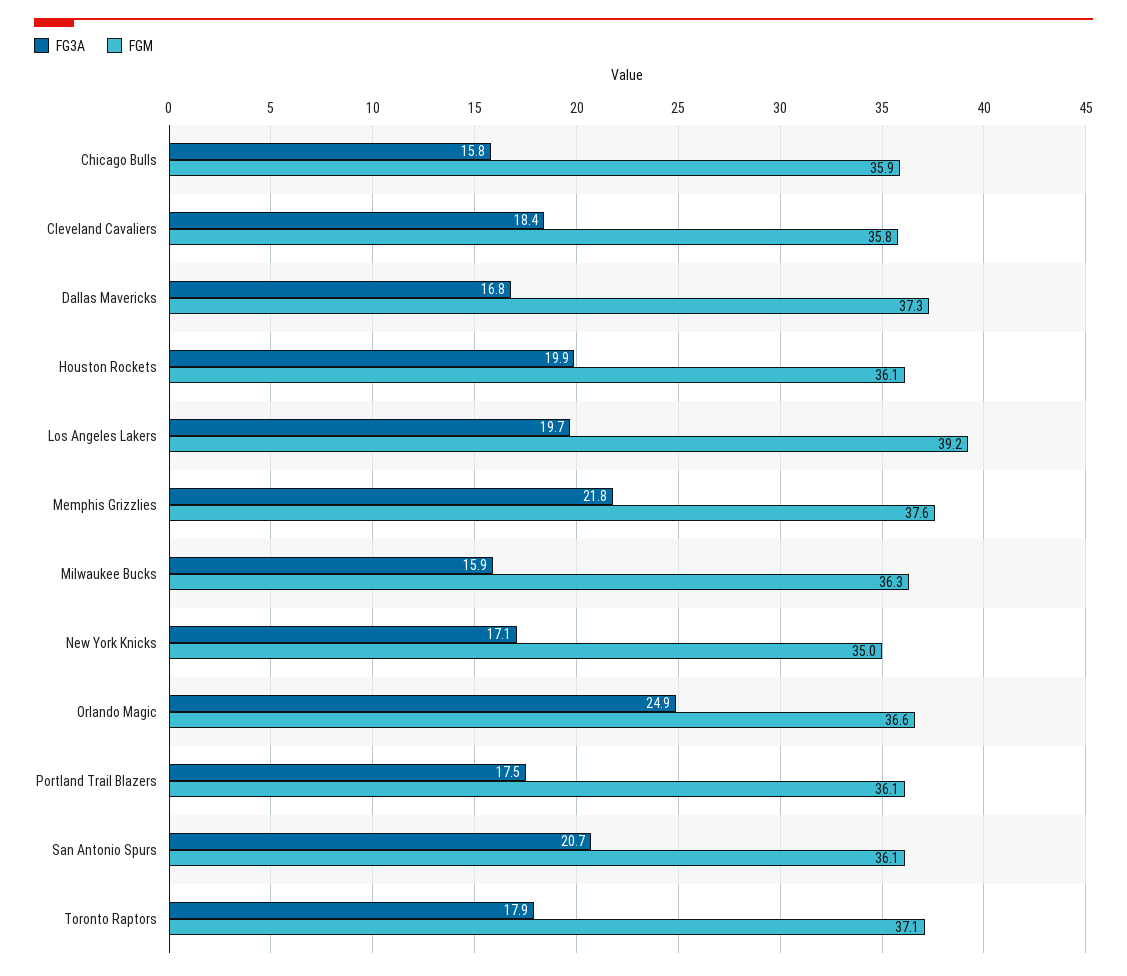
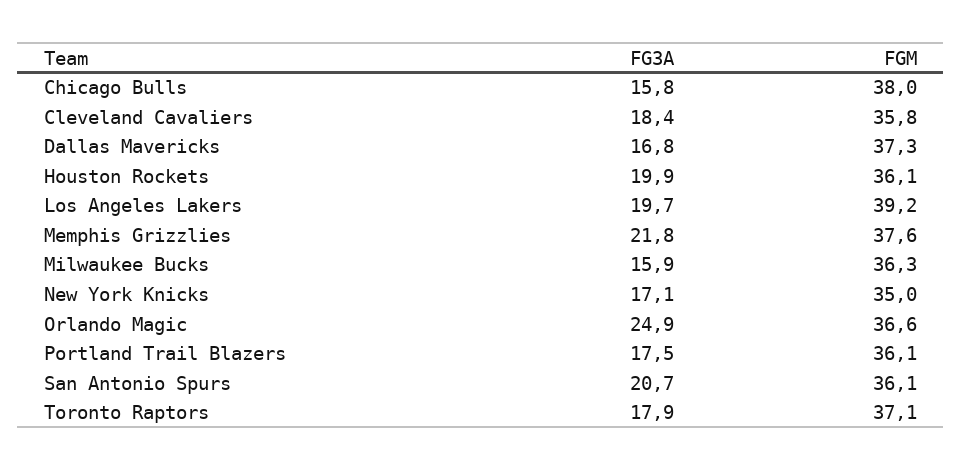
  {
    "FG3A": {
      "Chicago Bulls": 15.8,
      "Cleveland Cavaliers": 18.4,
      "Dallas Mavericks": 16.8,
      "Houston Rockets": 19.9,
      "Los Angeles Lakers": 19.7,
      "Memphis Grizzlies": 21.8,
      "Milwaukee Bucks": 15.9,
      "New York Knicks": 17.1,
      "Orlando Magic": 24.9,
      "Portland Trail Blazers": 17.5,
      "San Antonio Spurs": 20.7,
      "Toronto Raptors": 17.9
    },
    "FGM": {
-     "Chicago Bulls": 35.9,
+     "Chicago Bulls": 38,
      "Cleveland Cavaliers": 35.8,
      "Dallas Mavericks": 37.3,
      "Houston Rockets": 36.1,
      "Los Angeles Lakers": 39.2,
      "Memphis Grizzlies": 37.6,
      "Milwaukee Bucks": 36.3,
      "New York Knicks": 35,
      "Orlando Magic": 36.6,
      "Portland Trail Blazers": 36.1,
      "San Antonio Spurs": 36.1,
      "Toronto Raptors": 37.1
    }
  }

